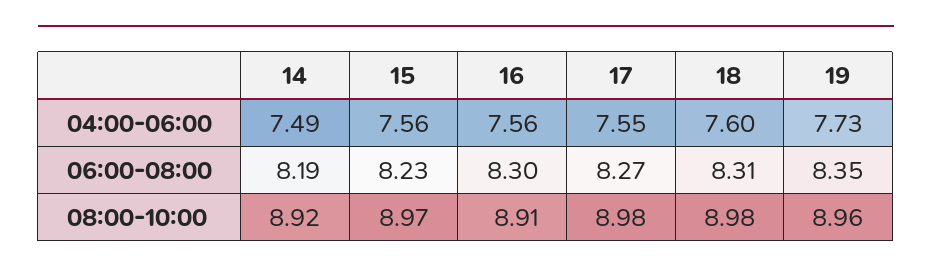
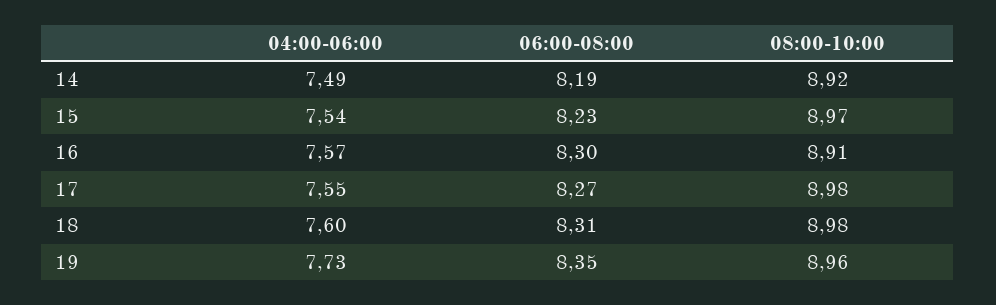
  {
    "14": {
      "04:00-06:00": 7.49,
      "06:00-08:00": 8.19,
      "08:00-10:00": 8.92
    },
    "15": {
-     "04:00-06:00": 7.56,
+     "04:00-06:00": 7.54,
      "06:00-08:00": 8.23,
      "08:00-10:00": 8.97
    },
    "16": {
-     "04:00-06:00": 7.56,
+     "04:00-06:00": 7.57,
      "06:00-08:00": 8.3,
      "08:00-10:00": 8.91
    },
    "17": {
      "04:00-06:00": 7.55,
      "06:00-08:00": 8.27,
      "08:00-10:00": 8.98
    },
    "18": {
      "04:00-06:00": 7.6,
      "06:00-08:00": 8.31,
      "08:00-10:00": 8.98
    },
    "19": {
      "04:00-06:00": 7.73,
      "06:00-08:00": 8.35,
      "08:00-10:00": 8.96
    }
  }

